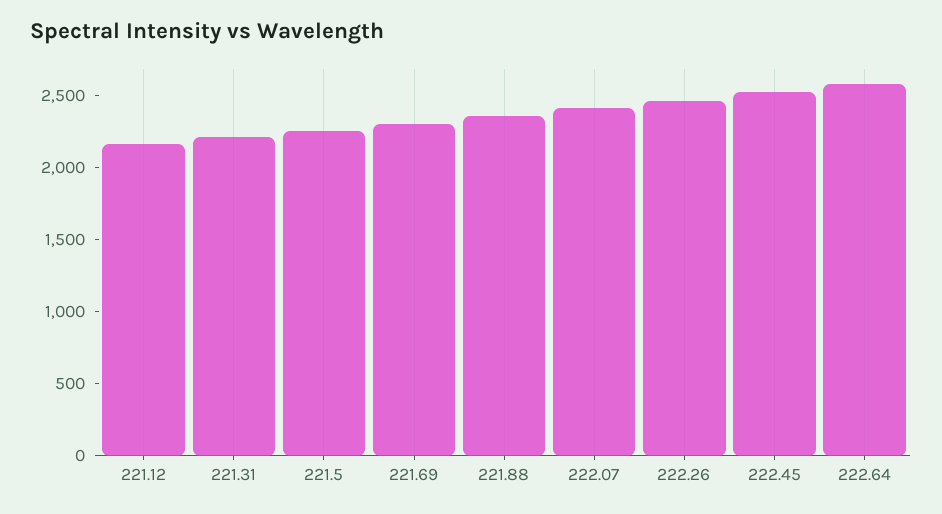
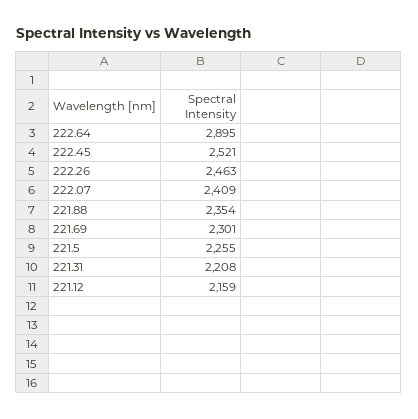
  {
    "221.12": 2159,
    "221.31": 2208,
    "221.5": 2255,
    "221.69": 2301,
    "221.88": 2354,
    "222.07": 2409,
    "222.26": 2463,
    "222.45": 2521,
-   "222.64": 2600
+   "222.64": 2895
  }

